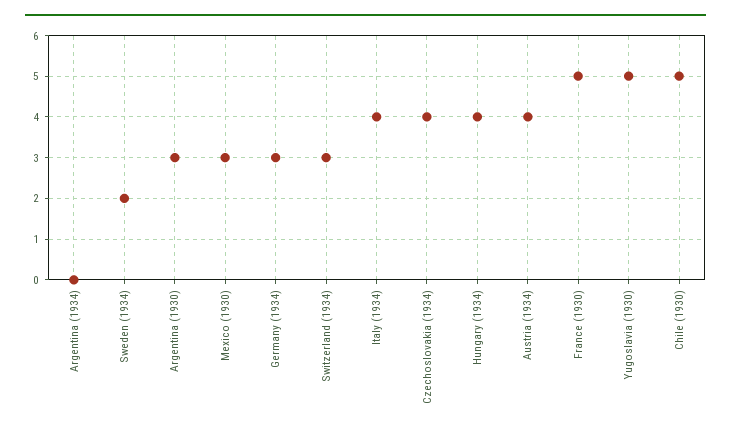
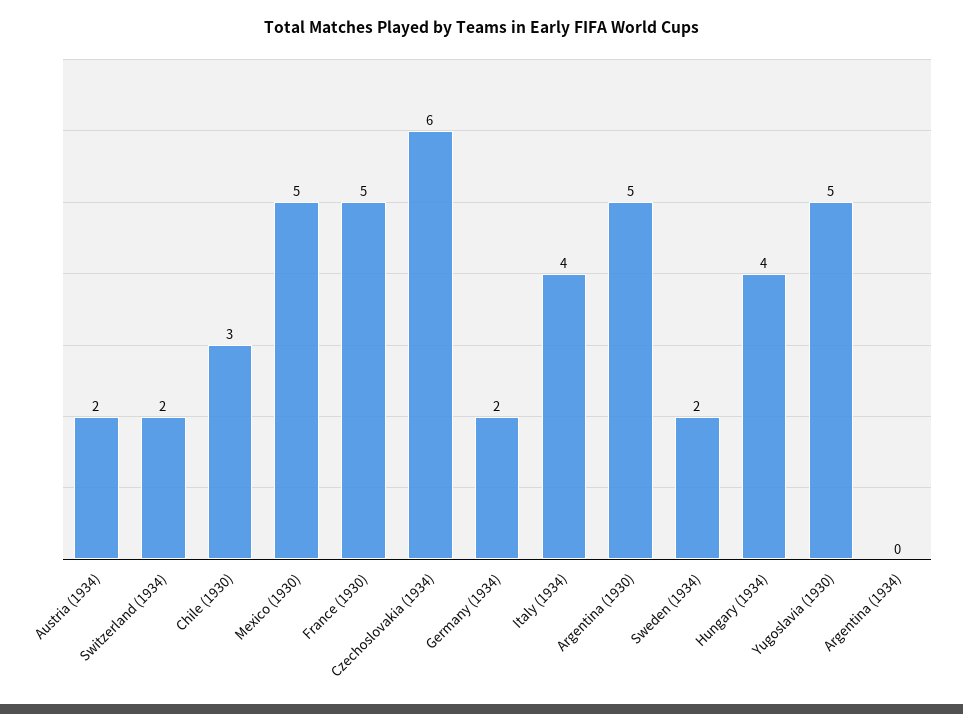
  {
    "Argentina (1934)": 0,
    "Sweden (1934)": 2,
-   "Argentina (1930)": 3,
+   "Argentina (1930)": 5,
-   "Mexico (1930)": 3,
+   "Mexico (1930)": 5,
-   "Germany (1934)": 3,
+   "Germany (1934)": 2,
-   "Switzerland (1934)": 3,
+   "Switzerland (1934)": 2,
    "Italy (1934)": 4,
-   "Czechoslovakia (1934)": 4,
+   "Czechoslovakia (1934)": 6,
    "Hungary (1934)": 4,
-   "Austria (1934)": 4,
+   "Austria (1934)": 2,
    "France (1930)": 5,
    "Yugoslavia (1930)": 5,
-   "Chile (1930)": 5
+   "Chile (1930)": 3
  }

